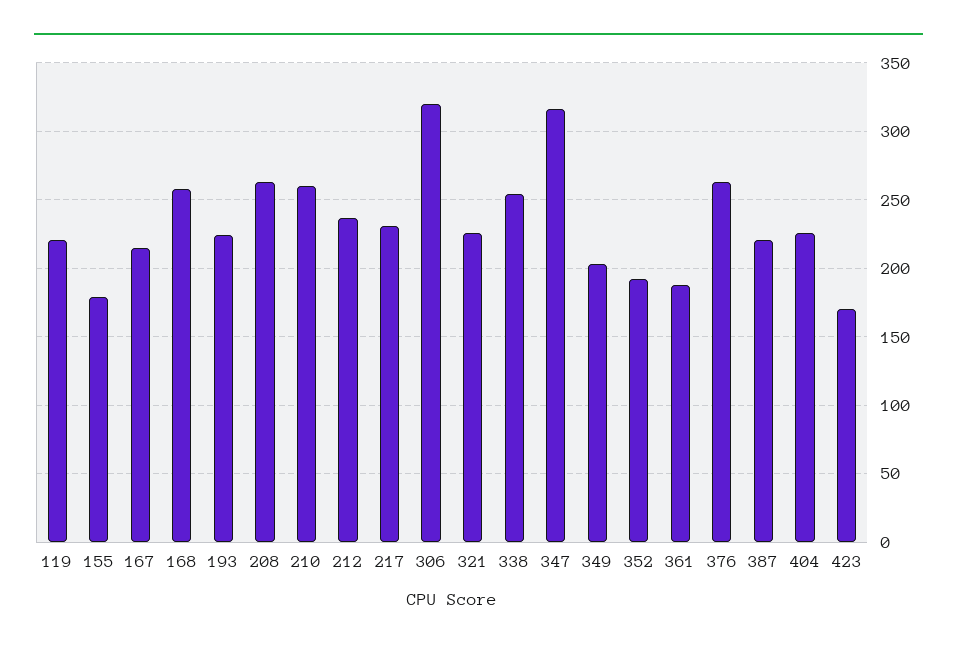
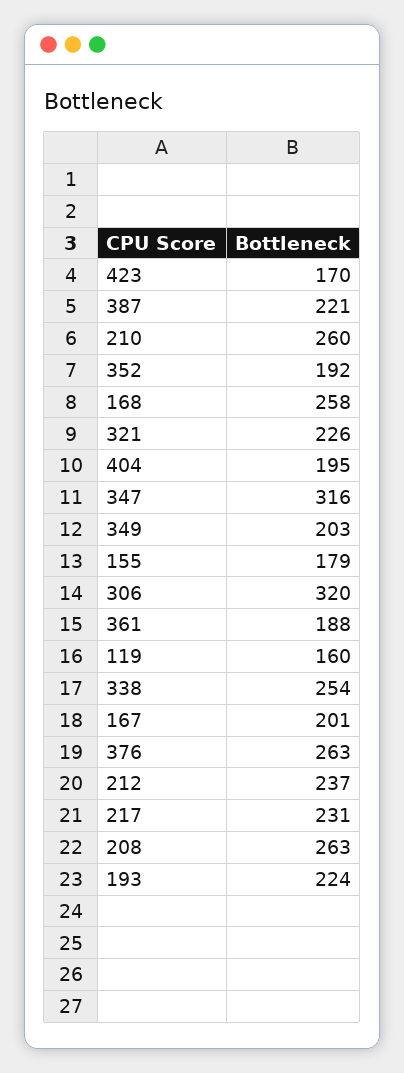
  {
-   "119": 220,
+   "119": 160,
    "155": 179,
-   "167": 215,
+   "167": 201,
    "168": 258,
    "193": 224,
    "208": 263,
    "210": 260,
    "212": 237,
    "217": 231,
    "306": 320,
    "321": 226,
    "338": 254,
    "347": 316,
    "349": 203,
    "352": 192,
    "361": 188,
    "376": 263,
    "387": 221,
-   "404": 225,
+   "404": 195,
    "423": 170
  }

